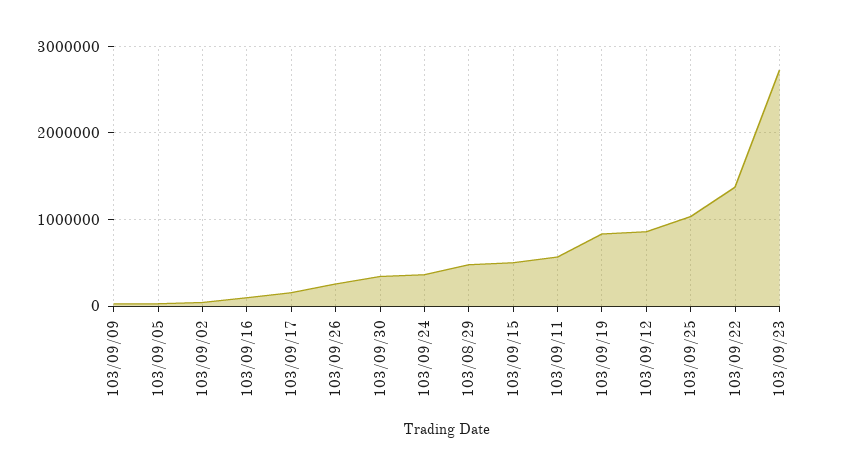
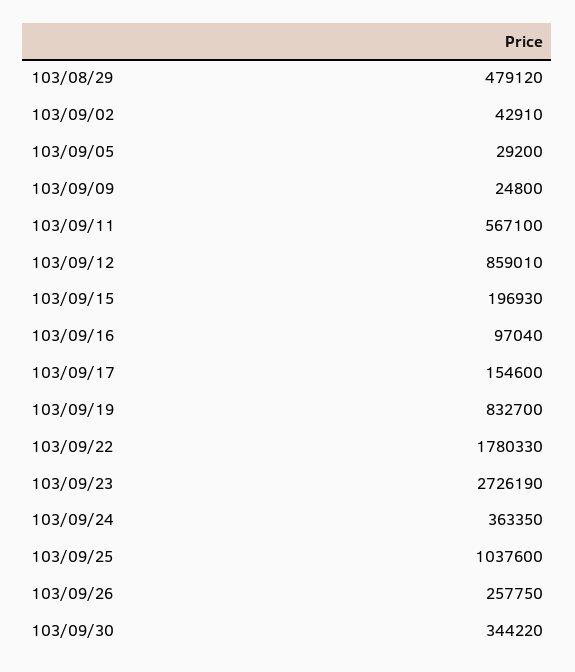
  {
    "103/09/09": 24800,
    "103/09/05": 29200,
    "103/09/02": 42910,
    "103/09/16": 97040,
    "103/09/17": 154600,
    "103/09/26": 257750,
    "103/09/30": 344220,
    "103/09/24": 363350,
    "103/08/29": 479120,
-   "103/09/15": 500000,
+   "103/09/15": 196930,
    "103/09/11": 567100,
    "103/09/19": 832700,
    "103/09/12": 859010,
    "103/09/25": 1037600,
-   "103/09/22": 1400000,
+   "103/09/22": 1780330,
    "103/09/23": 2726190
  }

